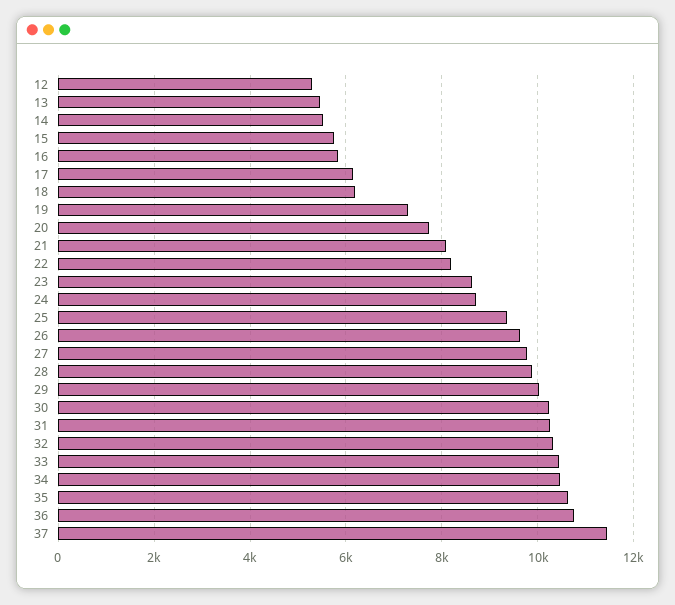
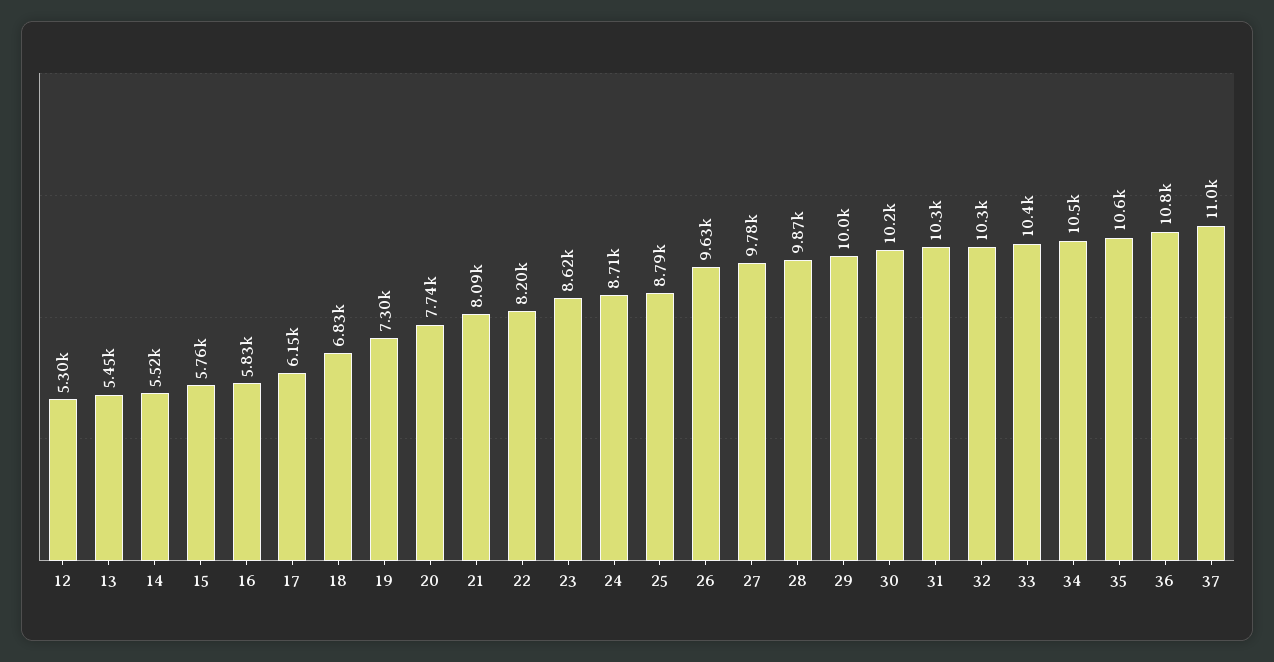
  {
    "12": 5300,
    "13": 5450,
    "14": 5520,
    "15": 5760,
    "16": 5830,
    "17": 6150,
-   "18": 6200,
+   "18": 6830,
    "19": 7300,
    "20": 7740,
    "21": 8090,
    "22": 8200,
    "23": 8620,
    "24": 8710,
-   "25": 9400,
+   "25": 8790,
    "26": 9630,
    "27": 9780,
    "28": 9870,
    "29": 10000,
    "30": 10200,
    "31": 10300,
    "32": 10300,
    "33": 10400,
    "34": 10500,
    "35": 10600,
    "36": 10800,
-   "37": 11400
+   "37": 11000
  }

